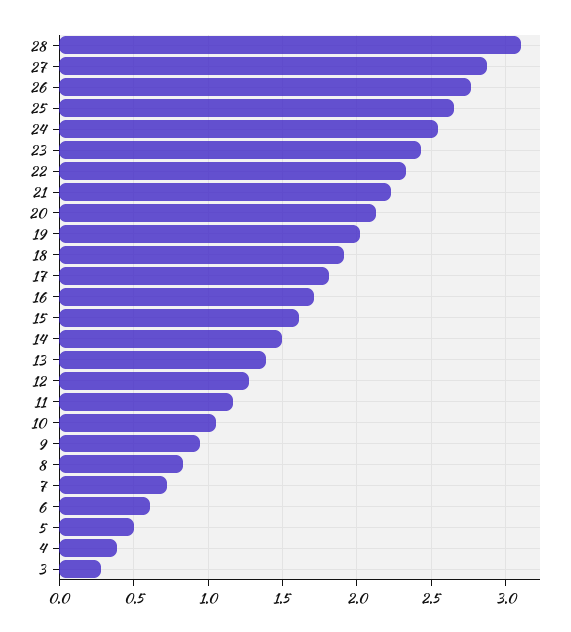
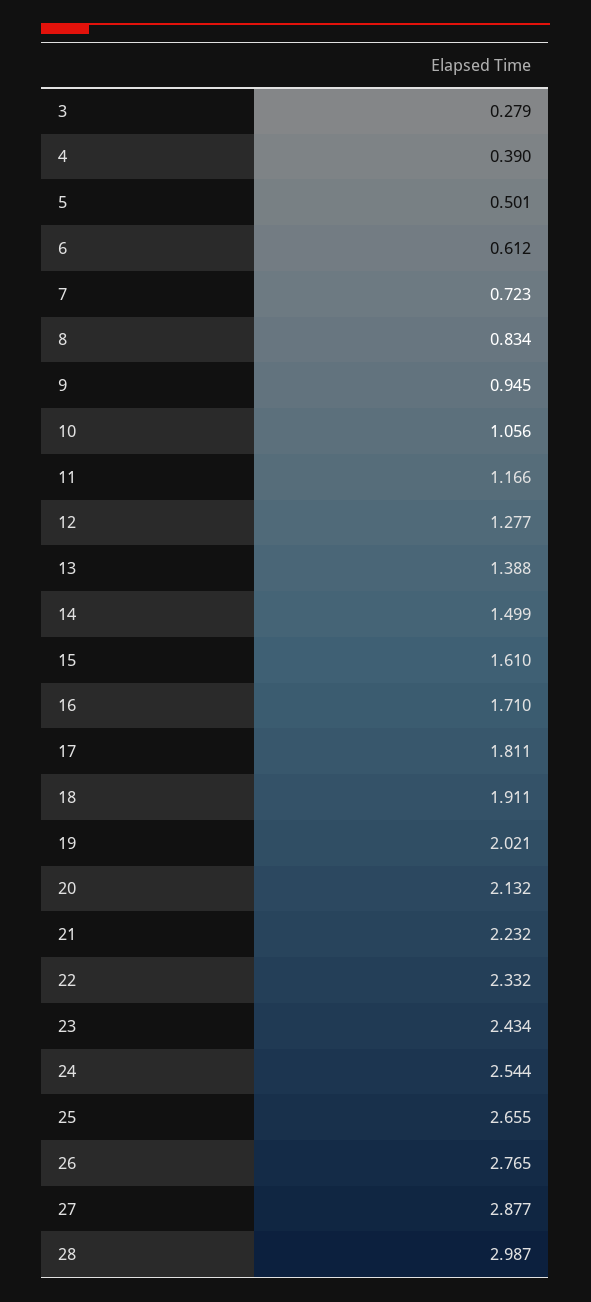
  {
-   "28": 3.1,
+   "28": 2.987,
    "27": 2.877,
    "26": 2.765,
    "25": 2.655,
    "24": 2.544,
    "23": 2.434,
    "22": 2.332,
    "21": 2.232,
    "20": 2.132,
    "19": 2.021,
    "18": 1.911,
    "17": 1.811,
    "16": 1.71,
    "15": 1.61,
    "14": 1.499,
    "13": 1.388,
    "12": 1.277,
    "11": 1.166,
    "10": 1.056,
    "9": 0.945,
    "8": 0.834,
    "7": 0.723,
    "6": 0.612,
    "5": 0.501,
    "4": 0.39,
    "3": 0.279
  }

